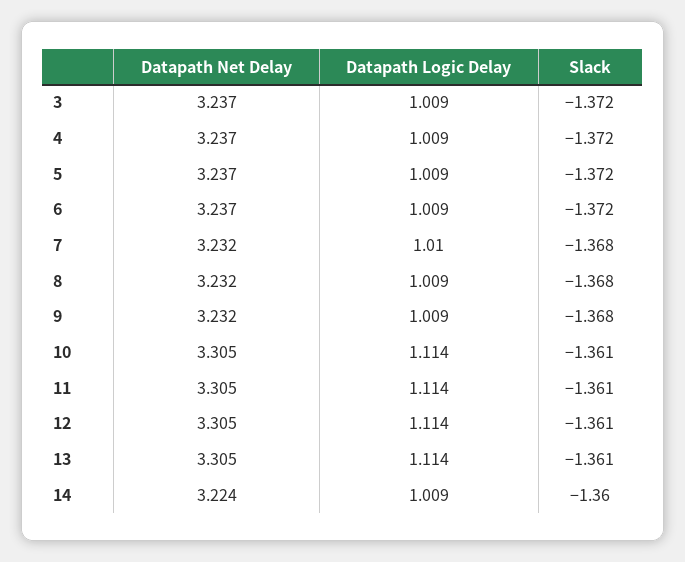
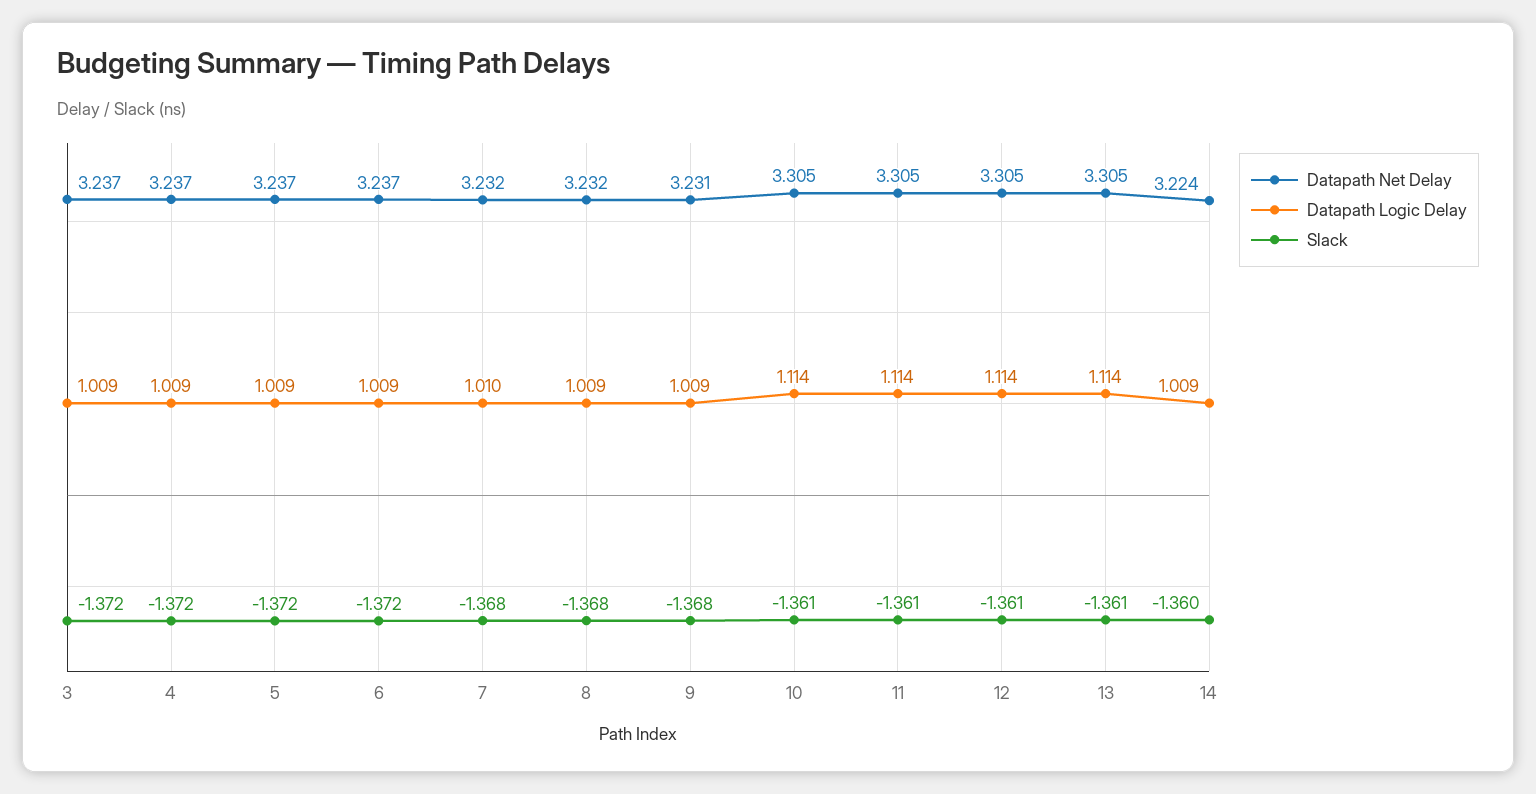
  {
    "Datapath Net Delay": {
      "3": 3.237,
      "4": 3.237,
      "5": 3.237,
      "6": 3.237,
      "7": 3.232,
      "8": 3.232,
-     "9": 3.232,
+     "9": 3.231,
      "10": 3.305,
      "11": 3.305,
      "12": 3.305,
      "13": 3.305,
      "14": 3.224
    },
    "Datapath Logic Delay": {
      "3": 1.009,
      "4": 1.009,
      "5": 1.009,
      "6": 1.009,
      "7": 1.01,
      "8": 1.009,
      "9": 1.009,
      "10": 1.114,
      "11": 1.114,
      "12": 1.114,
      "13": 1.114,
      "14": 1.009
    },
    "Slack": {
      "3": -1.372,
      "4": -1.372,
      "5": -1.372,
      "6": -1.372,
      "7": -1.368,
      "8": -1.368,
      "9": -1.368,
      "10": -1.361,
      "11": -1.361,
      "12": -1.361,
      "13": -1.361,
      "14": -1.36
    }
  }

